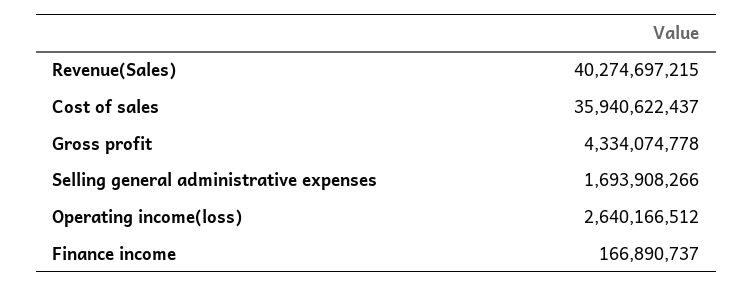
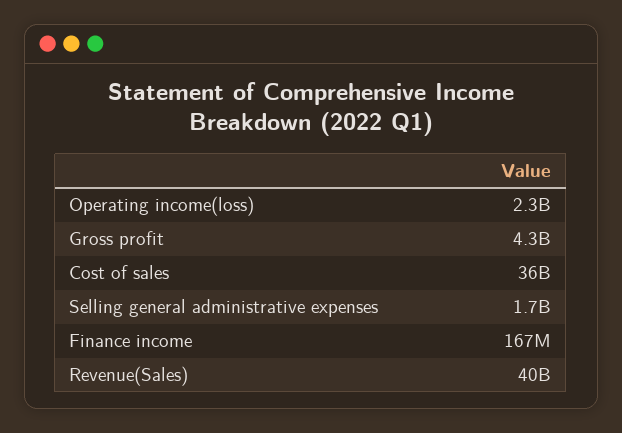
  {
    "Revenue(Sales)": 40274697215,
    "Cost of sales": 35940622437,
    "Gross profit": 4334074778,
    "Selling general administrative expenses": 1693908266,
-   "Operating income(loss)": 2640166512,
+   "Operating income(loss)": 2300000000,
    "Finance income": 166890737
  }

